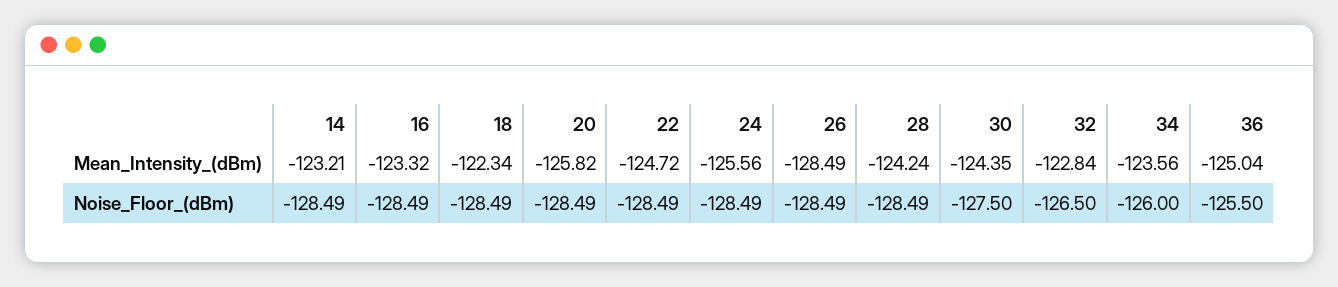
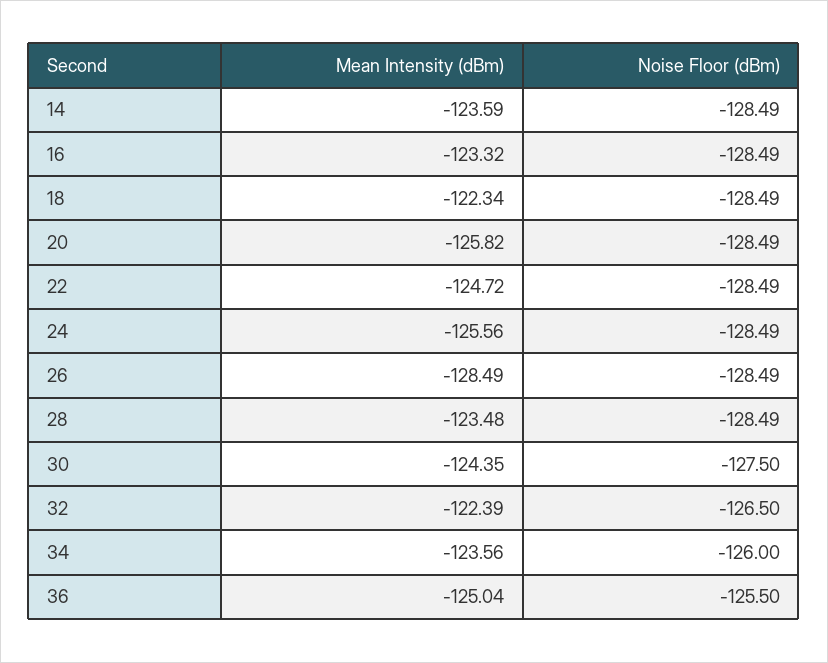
  {
    "14": {
-     "Mean_Intensity_(dBm)": -123.21,
+     "Mean_Intensity_(dBm)": -123.59,
      "Noise_Floor_(dBm)": -128.49
    },
    "16": {
      "Mean_Intensity_(dBm)": -123.32,
      "Noise_Floor_(dBm)": -128.49
    },
    "18": {
      "Mean_Intensity_(dBm)": -122.34,
      "Noise_Floor_(dBm)": -128.49
    },
    "20": {
      "Mean_Intensity_(dBm)": -125.82,
      "Noise_Floor_(dBm)": -128.49
    },
    "22": {
      "Mean_Intensity_(dBm)": -124.72,
      "Noise_Floor_(dBm)": -128.49
    },
    "24": {
      "Mean_Intensity_(dBm)": -125.56,
      "Noise_Floor_(dBm)": -128.49
    },
    "26": {
      "Mean_Intensity_(dBm)": -128.49,
      "Noise_Floor_(dBm)": -128.49
    },
    "28": {
-     "Mean_Intensity_(dBm)": -124.24,
+     "Mean_Intensity_(dBm)": -123.48,
      "Noise_Floor_(dBm)": -128.49
    },
    "30": {
      "Mean_Intensity_(dBm)": -124.35,
      "Noise_Floor_(dBm)": -127.5
    },
    "32": {
-     "Mean_Intensity_(dBm)": -122.84,
+     "Mean_Intensity_(dBm)": -122.39,
      "Noise_Floor_(dBm)": -126.5
    },
    "34": {
      "Mean_Intensity_(dBm)": -123.56,
      "Noise_Floor_(dBm)": -126
    },
    "36": {
      "Mean_Intensity_(dBm)": -125.04,
      "Noise_Floor_(dBm)": -125.5
    }
  }

